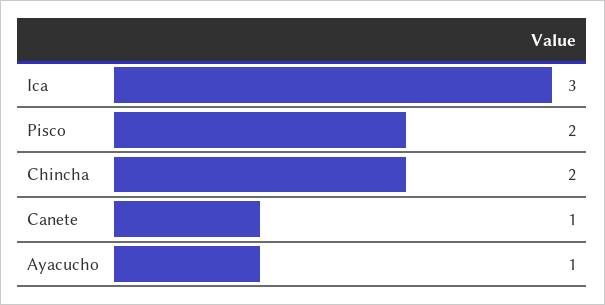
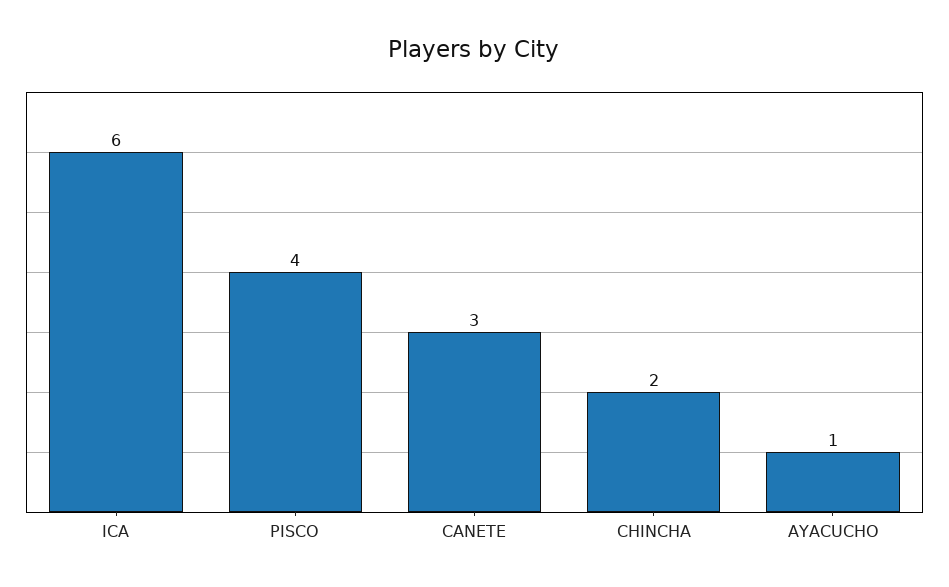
  {
-   "Ica": 3,
+   "Ica": 6,
-   "Pisco": 2,
+   "Pisco": 4,
    "Chincha": 2,
-   "Canete": 1,
+   "Canete": 3,
    "Ayacucho": 1
  }

